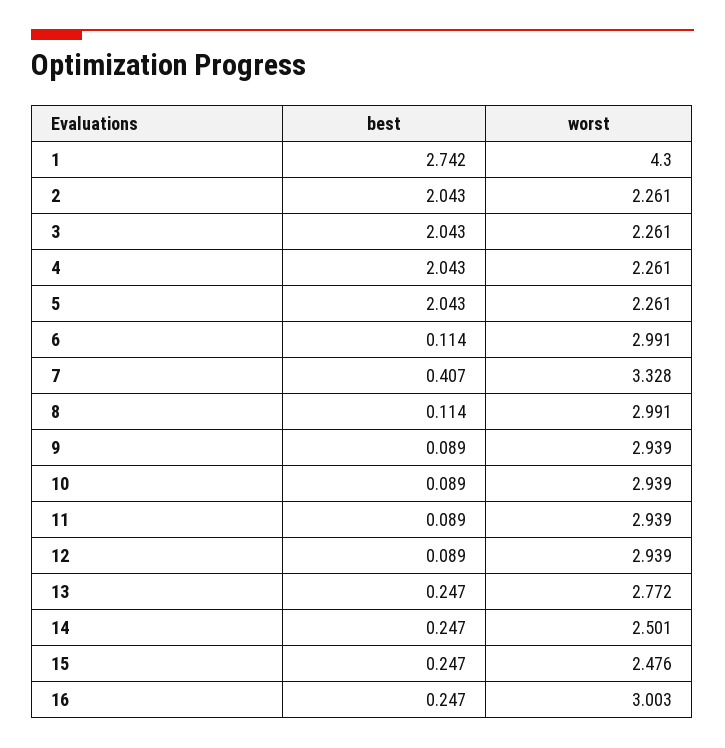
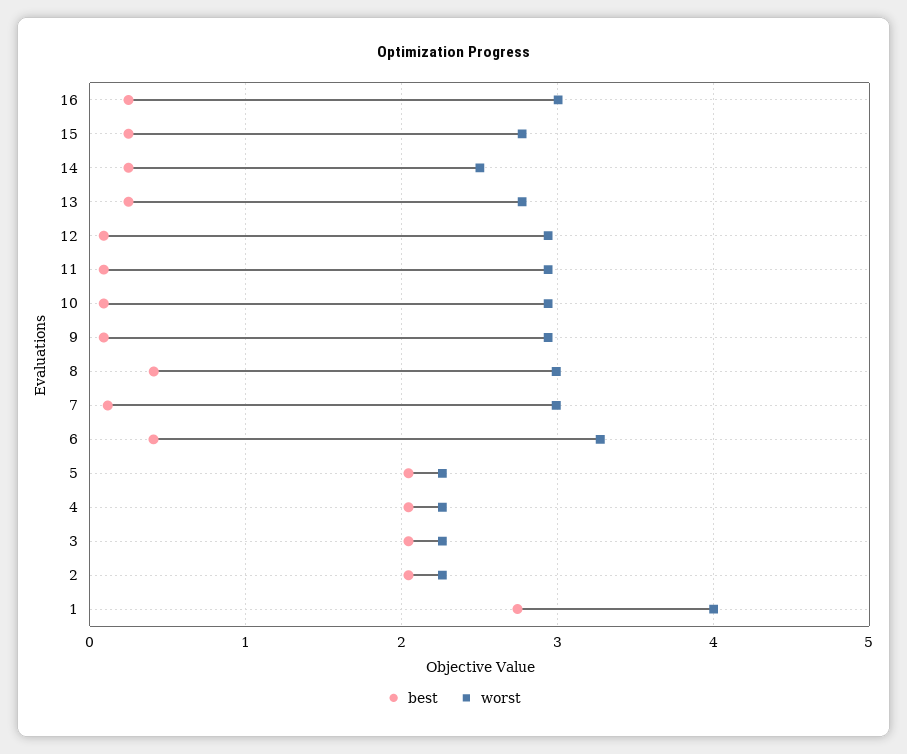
  {
    "best": {
      "1": 2.742,
      "2": 2.043,
      "3": 2.043,
      "4": 2.043,
      "5": 2.043,
-     "6": 0.114,
+     "6": 0.4,
-     "7": 0.407,
+     "7": 0.1,
-     "8": 0.114,
+     "8": 0.4,
      "9": 0.089,
      "10": 0.089,
      "11": 0.089,
      "12": 0.089,
      "13": 0.247,
      "14": 0.247,
      "15": 0.247,
      "16": 0.247
    },
    "worst": {
-     "1": 4.3,
+     "1": 4,
      "2": 2.261,
      "3": 2.261,
      "4": 2.261,
      "5": 2.261,
-     "6": 2.991,
+     "6": 3.3,
-     "7": 3.328,
+     "7": 3,
      "8": 2.991,
      "9": 2.939,
      "10": 2.939,
      "11": 2.939,
      "12": 2.939,
      "13": 2.772,
      "14": 2.501,
-     "15": 2.476,
+     "15": 2.8,
      "16": 3.003
    }
  }

